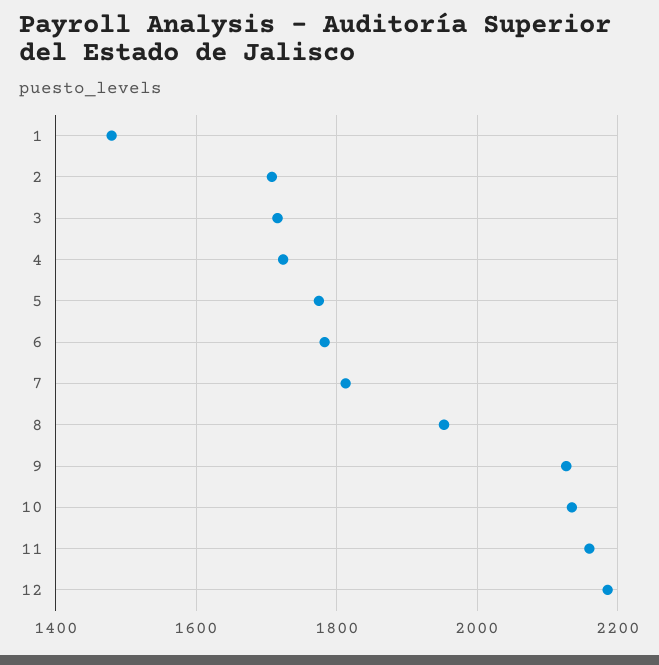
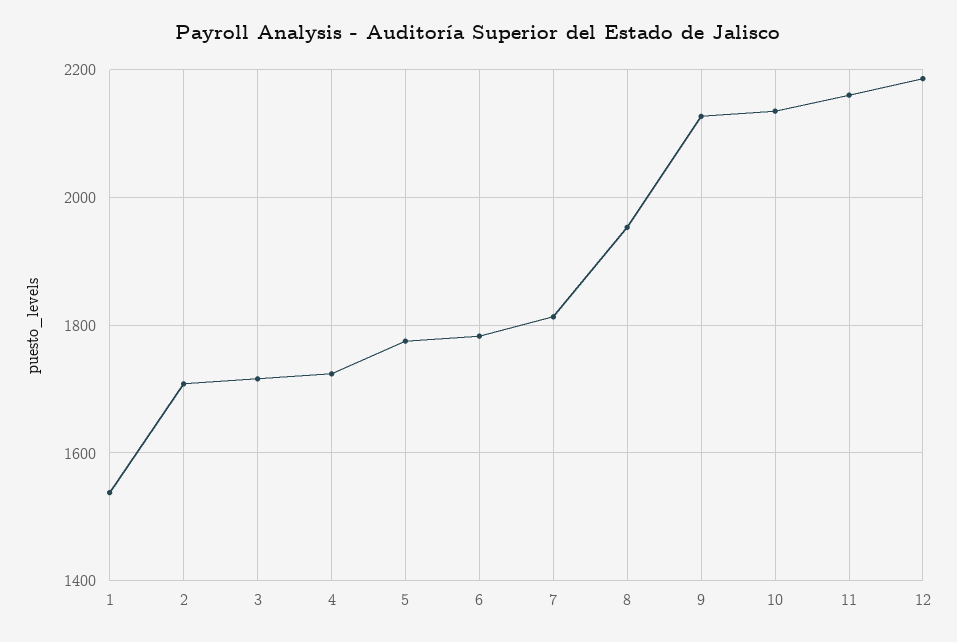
  {
-   "1": 1480,
+   "1": 1540,
    "2": 1700,
    "3": 1720,
    "4": 1720,
    "5": 1780,
    "6": 1780,
    "7": 1820,
    "8": 1960,
    "9": 2120,
    "10": 2140,
    "11": 2160,
    "12": 2180
  }

